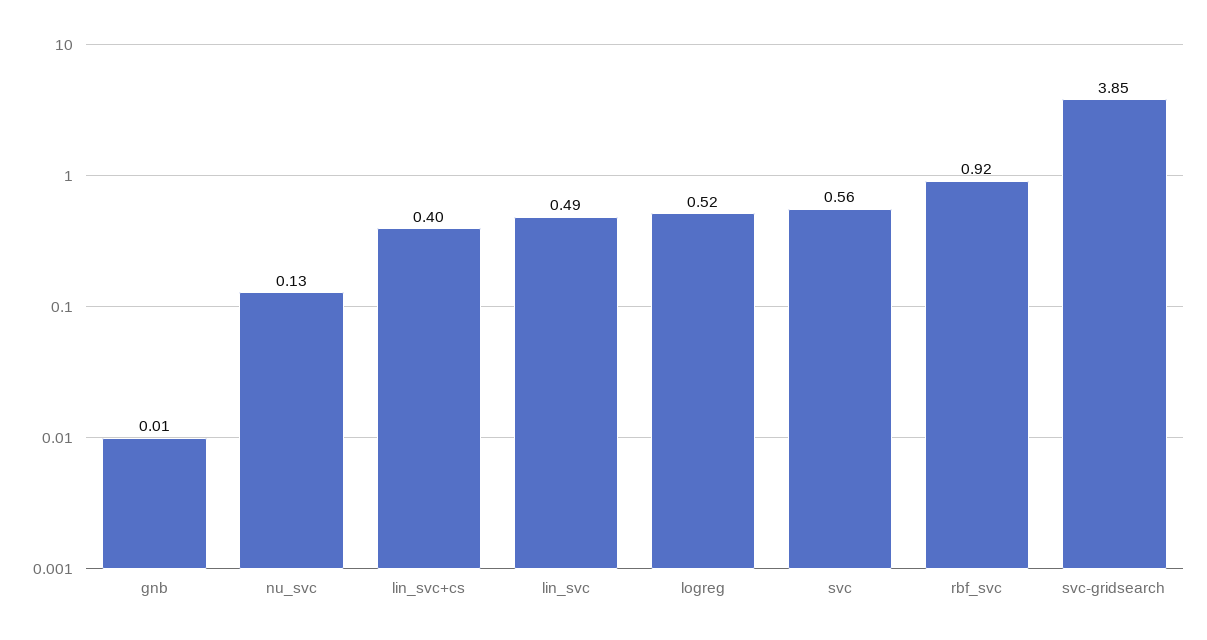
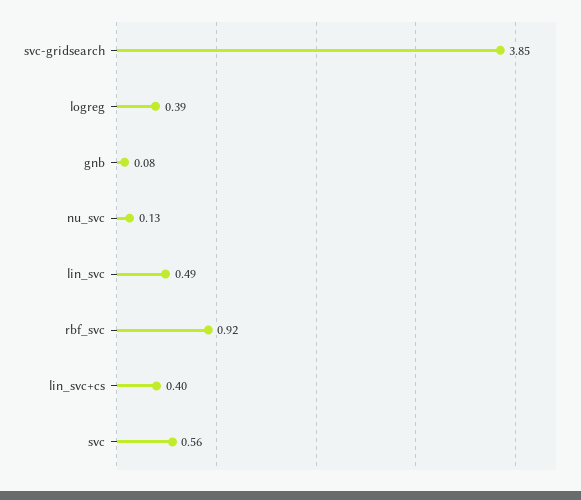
  {
-   "gnb": 0.01,
+   "gnb": 0.08,
    "nu_svc": 0.13,
    "lin_svc+cs": 0.4,
    "lin_svc": 0.49,
-   "logreg": 0.52,
+   "logreg": 0.39,
    "svc": 0.56,
    "rbf_svc": 0.92,
    "svc-gridsearch": 3.85
  }

